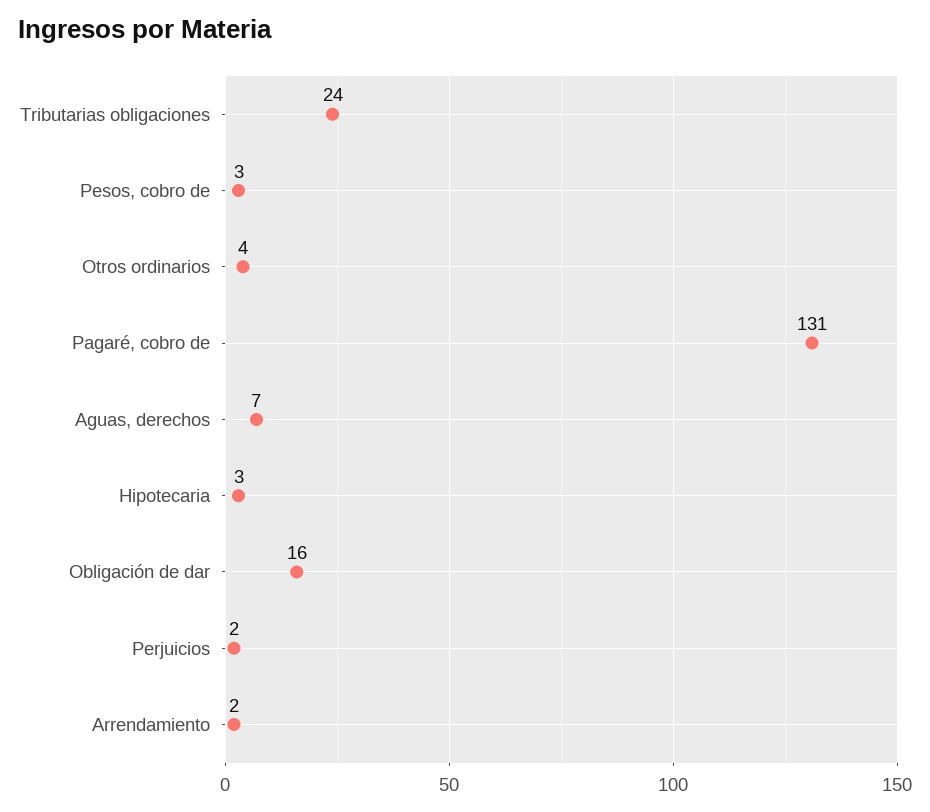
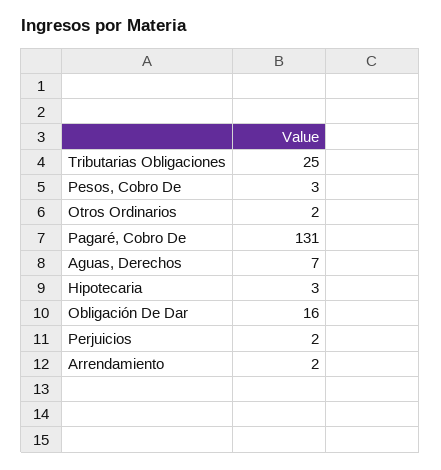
  {
-   "Tributarias obligaciones": 24,
+   "Tributarias obligaciones": 25,
    "Pesos, cobro de": 3,
-   "Otros ordinarios": 4,
+   "Otros ordinarios": 2,
    "Pagaré, cobro de": 131,
    "Aguas, derechos": 7,
    "Hipotecaria": 3,
    "Obligación de dar": 16,
    "Perjuicios": 2,
    "Arrendamiento": 2
  }

